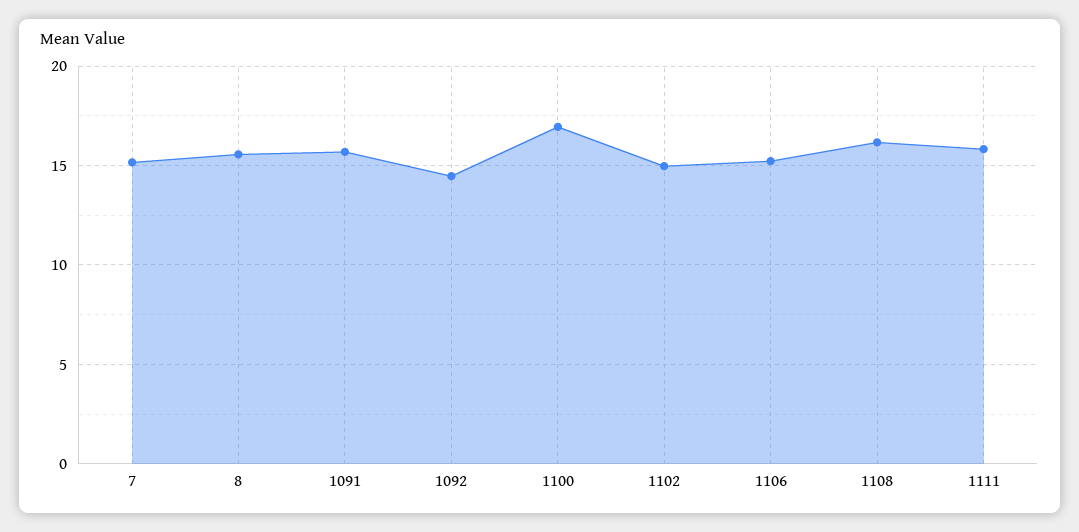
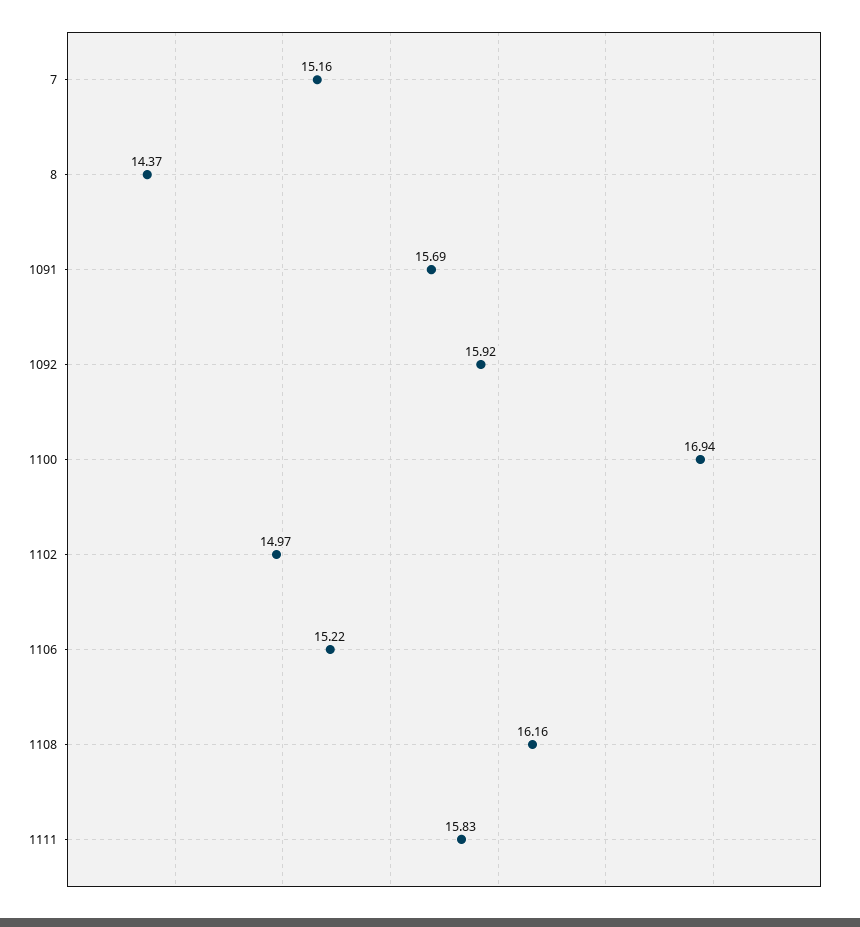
  {
    "7": 15.16,
-   "8": 15.5,
+   "8": 14.37,
    "1091": 15.69,
-   "1092": 14.5,
+   "1092": 15.92,
    "1100": 16.94,
    "1102": 14.97,
    "1106": 15.22,
    "1108": 16.16,
    "1111": 15.83
  }

